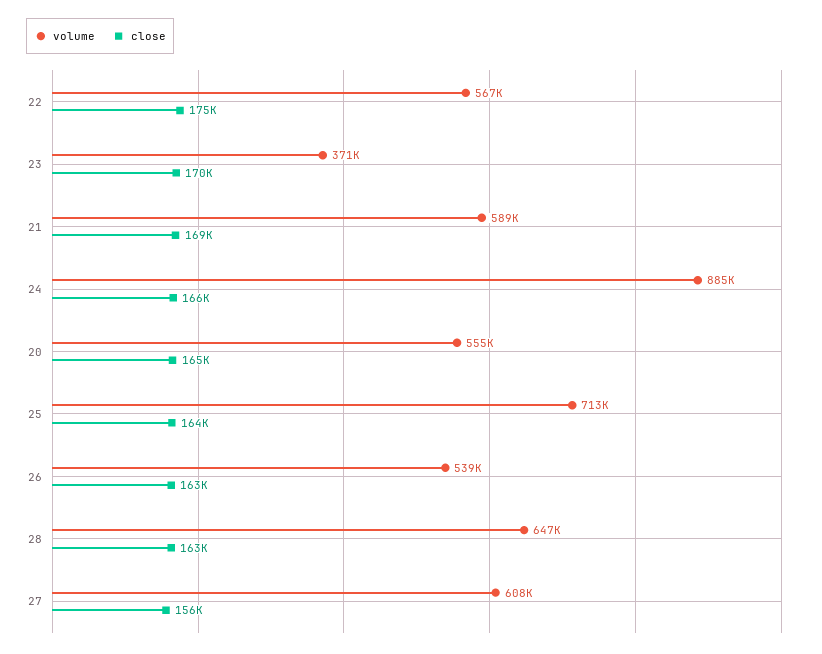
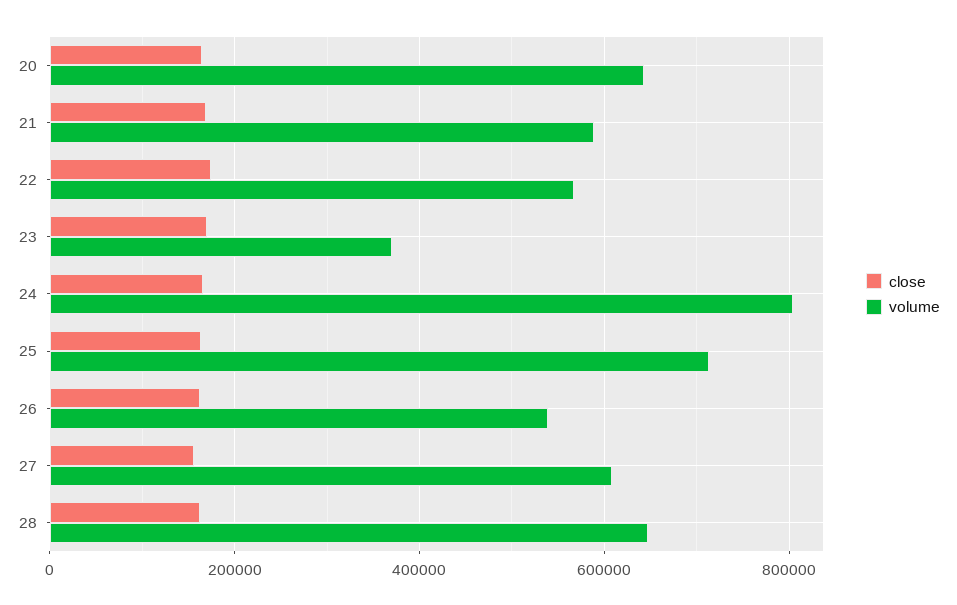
  {
    "volume": {
      "22": 567000,
      "23": 371000,
      "21": 589000,
-     "24": 885000,
+     "24": 800000,
-     "20": 555000,
+     "20": 640000,
      "25": 713000,
      "26": 539000,
      "28": 647000,
      "27": 608000
    },
    "close": {
      "22": 175000,
      "23": 170000,
      "21": 169000,
      "24": 166000,
      "20": 165000,
      "25": 164000,
      "26": 163000,
      "28": 163000,
      "27": 156000
    }
  }

